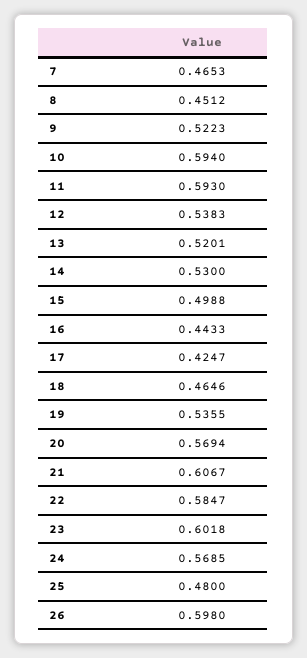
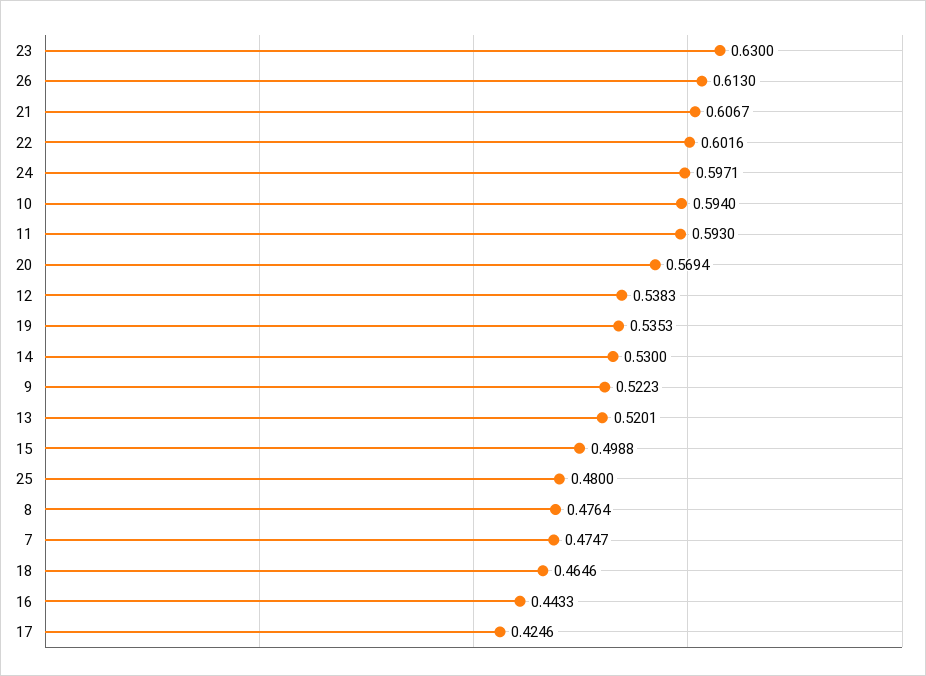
  {
-   "7": 0.4653,
+   "7": 0.4747,
-   "8": 0.4512,
+   "8": 0.4764,
    "9": 0.5223,
    "10": 0.594,
    "11": 0.593,
    "12": 0.5383,
    "13": 0.5201,
    "14": 0.53,
    "15": 0.4988,
    "16": 0.4433,
-   "17": 0.4247,
+   "17": 0.4246,
    "18": 0.4646,
-   "19": 0.5355,
+   "19": 0.5353,
    "20": 0.5694,
    "21": 0.6067,
-   "22": 0.5847,
+   "22": 0.6016,
-   "23": 0.6018,
+   "23": 0.63,
-   "24": 0.5685,
+   "24": 0.5971,
    "25": 0.48,
-   "26": 0.598
+   "26": 0.613
  }

